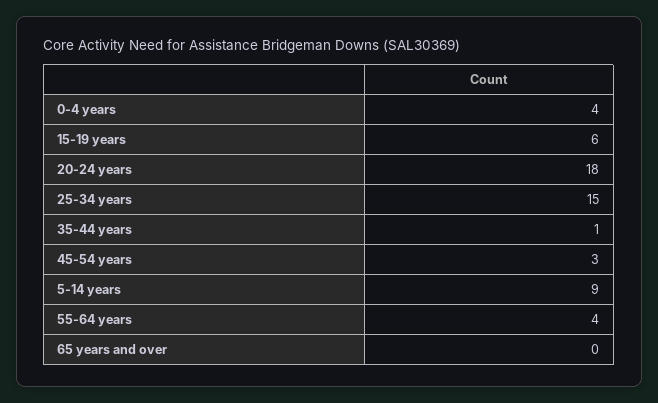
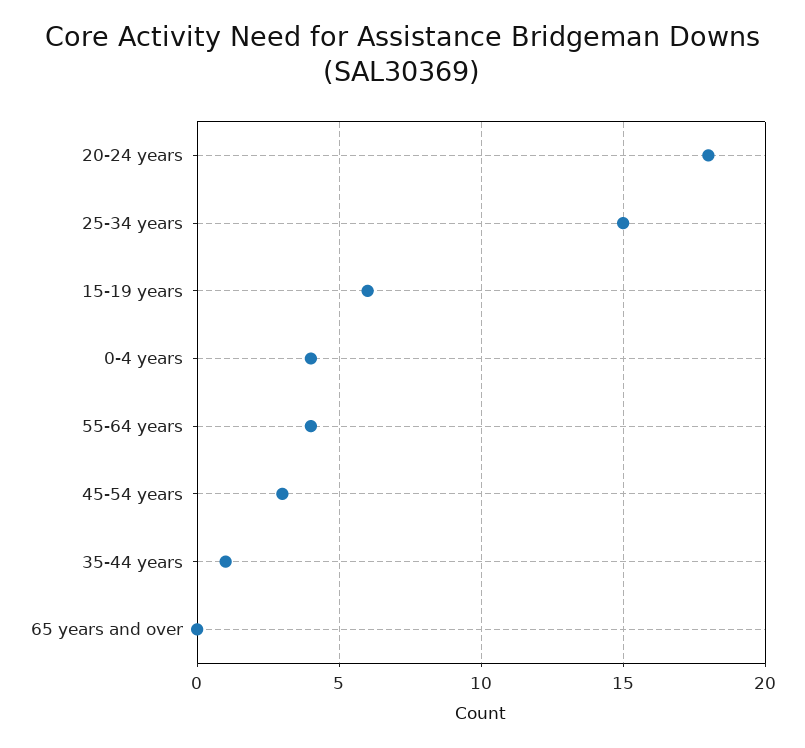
  {
    "0-4 years": 4,
    "15-19 years": 6,
    "20-24 years": 18,
    "25-34 years": 15,
    "35-44 years": 1,
    "45-54 years": 3,
-   "5-14 years": 9,
    "55-64 years": 4,
    "65 years and over": 0
  }

